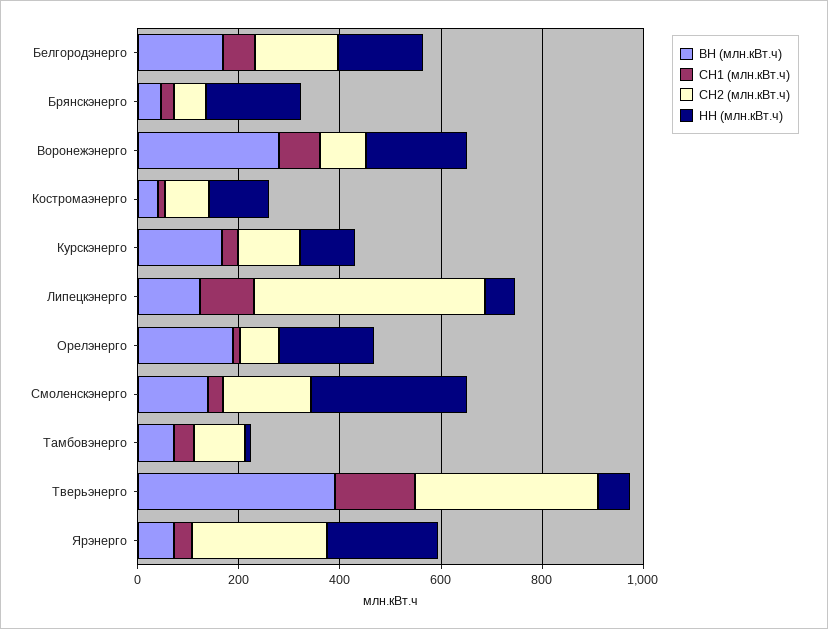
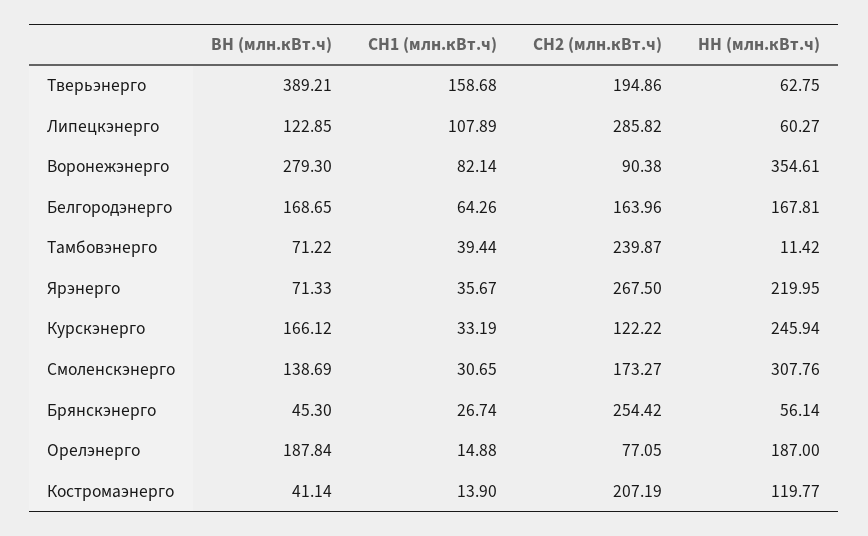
  {
    "ВН (млн.кВт.ч)": {
      "Белгородэнерго": 168.65,
      "Брянскэнерго": 45.3,
      "Воронежэнерго": 279.3,
      "Костромаэнерго": 41.14,
      "Курскэнерго": 166.12,
      "Липецкэнерго": 122.85,
      "Орелэнерго": 187.84,
      "Смоленскэнерго": 138.69,
      "Тамбовэнерго": 71.22,
      "Тверьэнерго": 389.21,
      "Ярэнерго": 71.33
    },
    "СН1 (млн.кВт.ч)": {
      "Белгородэнерго": 64.26,
      "Брянскэнерго": 26.74,
      "Воронежэнерго": 82.14,
      "Костромаэнерго": 13.9,
      "Курскэнерго": 33.19,
      "Липецкэнерго": 107.89,
      "Орелэнерго": 14.88,
      "Смоленскэнерго": 30.65,
      "Тамбовэнерго": 39.44,
      "Тверьэнерго": 158.68,
      "Ярэнерго": 35.67
    },
    "СН2 (млн.кВт.ч)": {
      "Белгородэнерго": 163.96,
-     "Брянскэнерго": 50,
+     "Брянскэнерго": 254.42,
      "Воронежэнерго": 90.38,
-     "Костромаэнерго": 100,
+     "Костромаэнерго": 207.19,
      "Курскэнерго": 122.22,
-     "Липецкэнерго": 450,
+     "Липецкэнерго": 285.82,
      "Орелэнерго": 77.05,
      "Смоленскэнерго": 173.27,
-     "Тамбовэнерго": 100,
+     "Тамбовэнерго": 239.87,
-     "Тверьэнерго": 350,
+     "Тверьэнерго": 194.86,
      "Ярэнерго": 267.5
    },
    "НН (млн.кВт.ч)": {
      "Белгородэнерго": 167.81,
-     "Брянскэнерго": 200,
+     "Брянскэнерго": 56.14,
-     "Воронежэнерго": 200,
+     "Воронежэнерго": 354.61,
      "Костромаэнерго": 119.77,
-     "Курскэнерго": 100,
+     "Курскэнерго": 245.94,
      "Липецкэнерго": 60.27,
      "Орелэнерго": 187,
      "Смоленскэнерго": 307.76,
      "Тамбовэнерго": 11.42,
      "Тверьэнерго": 62.75,
      "Ярэнерго": 219.95
    }
  }

